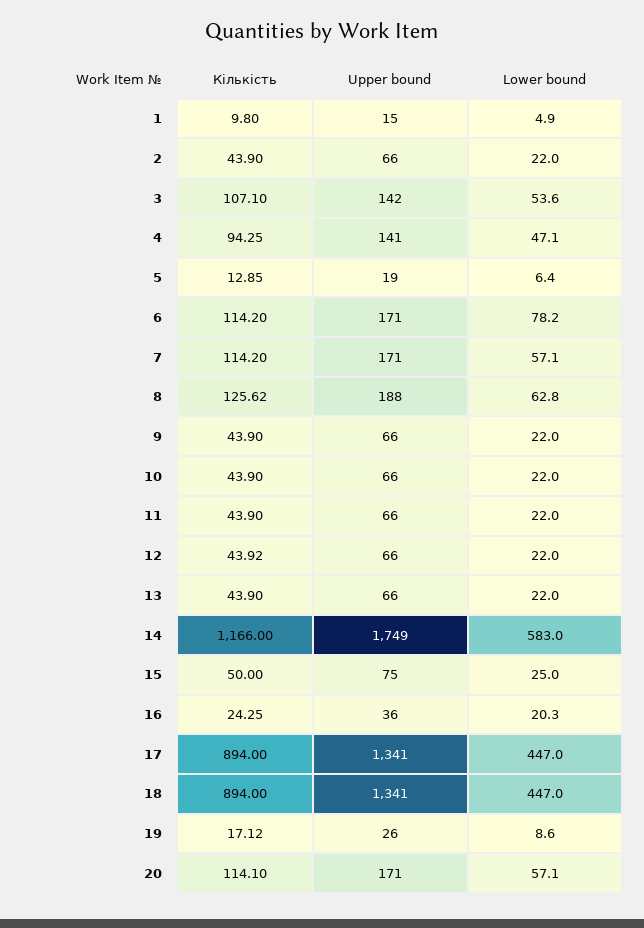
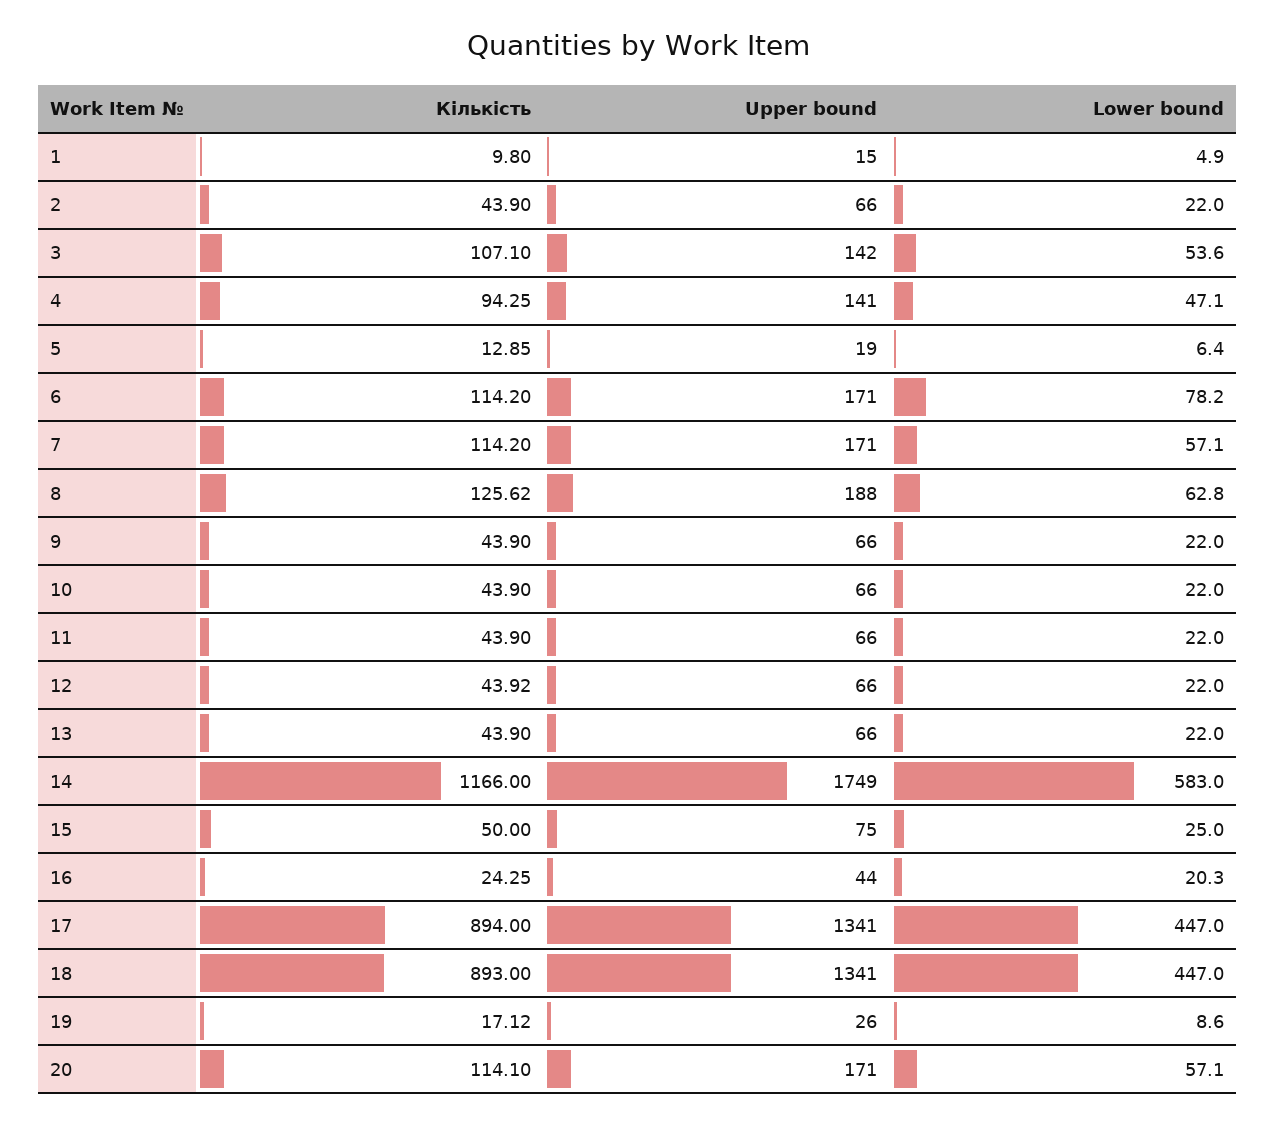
  {
    "Кількість": {
      "1": 9.8,
      "2": 43.9,
      "3": 107.1,
      "4": 94.25,
      "5": 12.85,
      "6": 114.2,
      "7": 114.2,
      "8": 125.62,
      "9": 43.9,
      "10": 43.9,
      "11": 43.9,
      "12": 43.92,
      "13": 43.9,
      "14": 1166,
      "15": 50,
      "16": 24.25,
      "17": 894,
-     "18": 894,
+     "18": 893,
      "19": 17.12,
      "20": 114.1
    },
    "Upper bound": {
      "1": 15,
      "2": 66,
      "3": 142,
      "4": 141,
      "5": 19,
      "6": 171,
      "7": 171,
      "8": 188,
      "9": 66,
      "10": 66,
      "11": 66,
      "12": 66,
      "13": 66,
      "14": 1749,
      "15": 75,
-     "16": 36,
+     "16": 44,
      "17": 1341,
      "18": 1341,
      "19": 26,
      "20": 171
    },
    "Lower bound": {
      "1": 4.9,
      "2": 22,
      "3": 53.6,
      "4": 47.1,
      "5": 6.4,
      "6": 78.2,
      "7": 57.1,
      "8": 62.8,
      "9": 22,
      "10": 22,
      "11": 22,
      "12": 22,
      "13": 22,
      "14": 583,
      "15": 25,
      "16": 20.3,
      "17": 447,
      "18": 447,
      "19": 8.6,
      "20": 57.1
    }
  }

